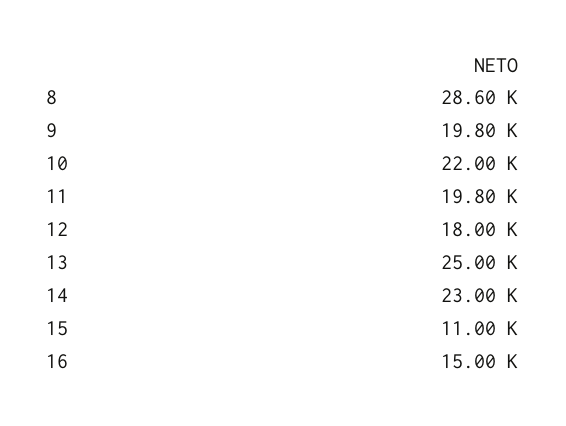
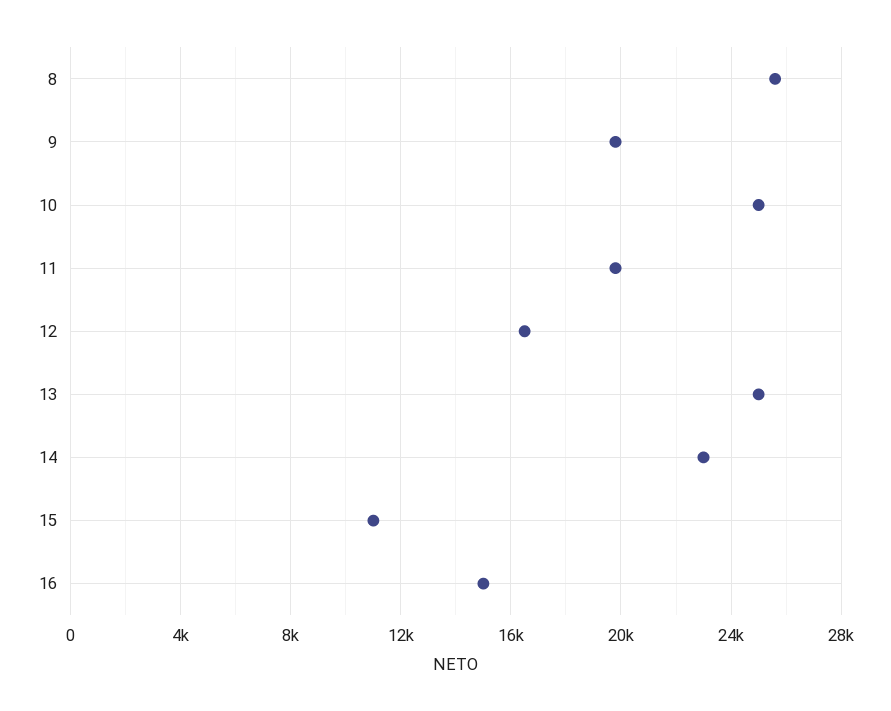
  {
-   "8": 28600,
+   "8": 25500,
    "9": 19800,
-   "10": 22000,
+   "10": 25000,
    "11": 19800,
-   "12": 18000,
+   "12": 16500,
    "13": 25000,
    "14": 23000,
    "15": 11000,
    "16": 15000
  }

